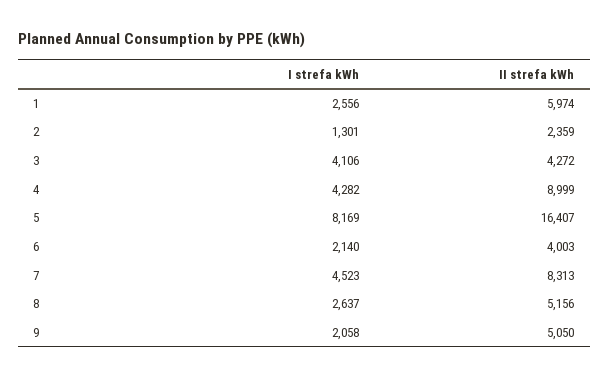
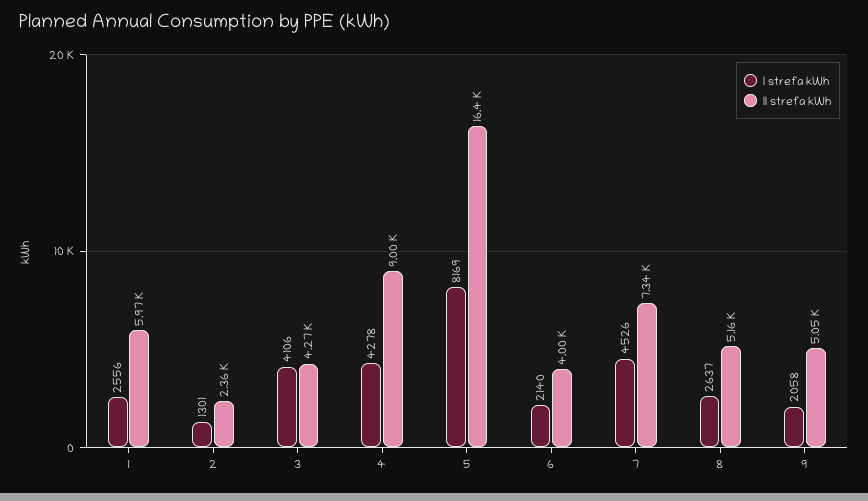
  {
    "I strefa kWh": {
      "1": 2556,
      "2": 1301,
      "3": 4106,
-     "4": 4282,
+     "4": 4278,
      "5": 8169,
      "6": 2140,
-     "7": 4523,
+     "7": 4526,
      "8": 2637,
      "9": 2058
    },
    "II strefa kWh": {
      "1": 5974,
      "2": 2359,
      "3": 4272,
      "4": 8999,
      "5": 16407,
      "6": 4003,
-     "7": 8313,
+     "7": 7340,
      "8": 5156,
      "9": 5050
    }
  }

